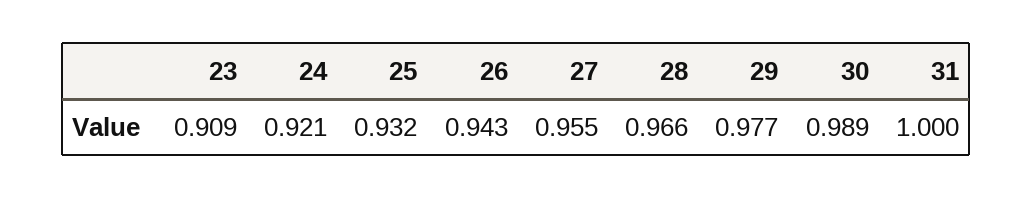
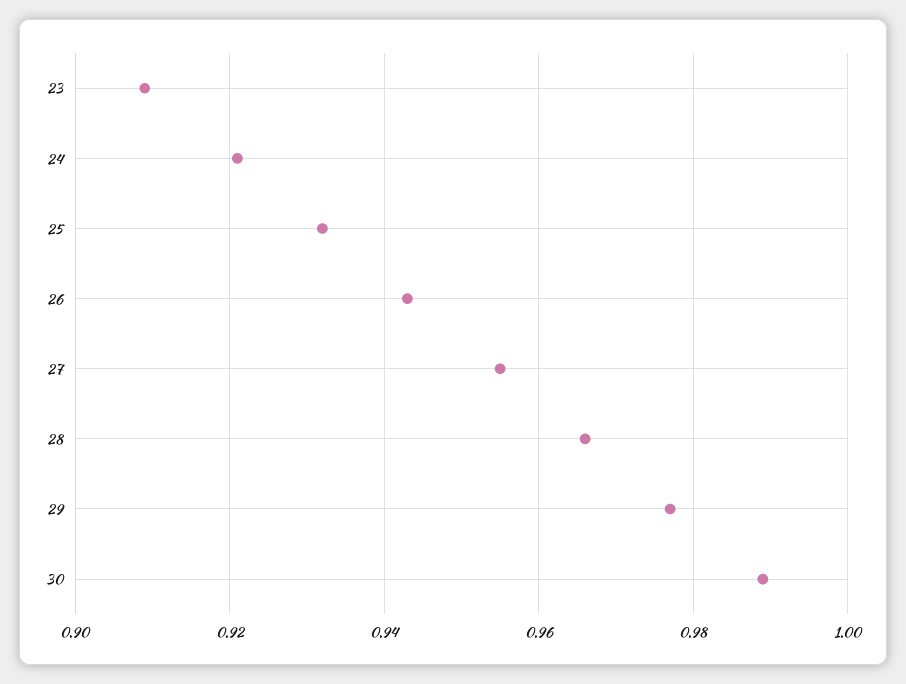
  {
    "23": 0.909,
    "24": 0.921,
    "25": 0.932,
    "26": 0.943,
    "27": 0.955,
    "28": 0.966,
    "29": 0.977,
-   "30": 0.989,
+   "30": 0.989
-   "31": 1
  }

